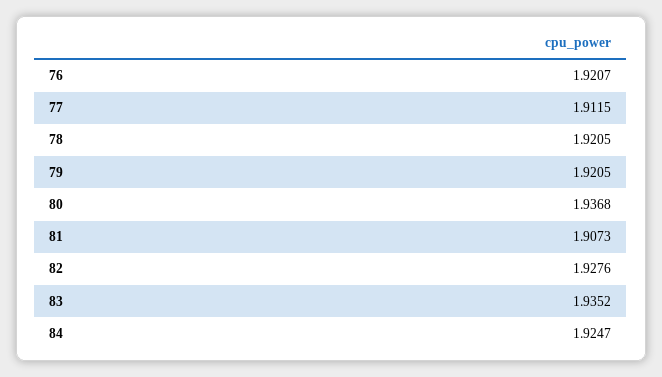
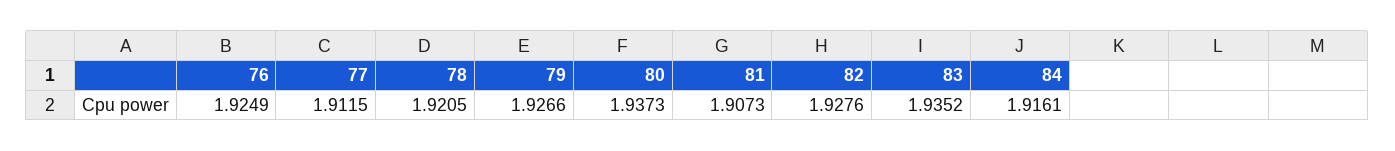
  {
-   "76": 1.9207,
+   "76": 1.9249,
    "77": 1.9115,
    "78": 1.9205,
-   "79": 1.9205,
+   "79": 1.9266,
-   "80": 1.9368,
+   "80": 1.9373,
    "81": 1.9073,
    "82": 1.9276,
    "83": 1.9352,
-   "84": 1.9247
+   "84": 1.9161
  }

